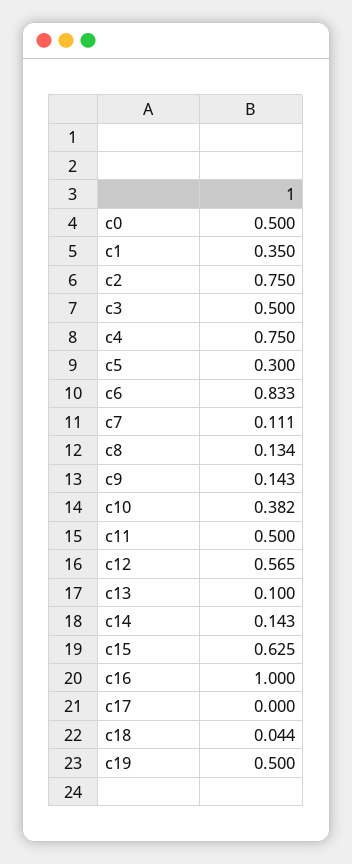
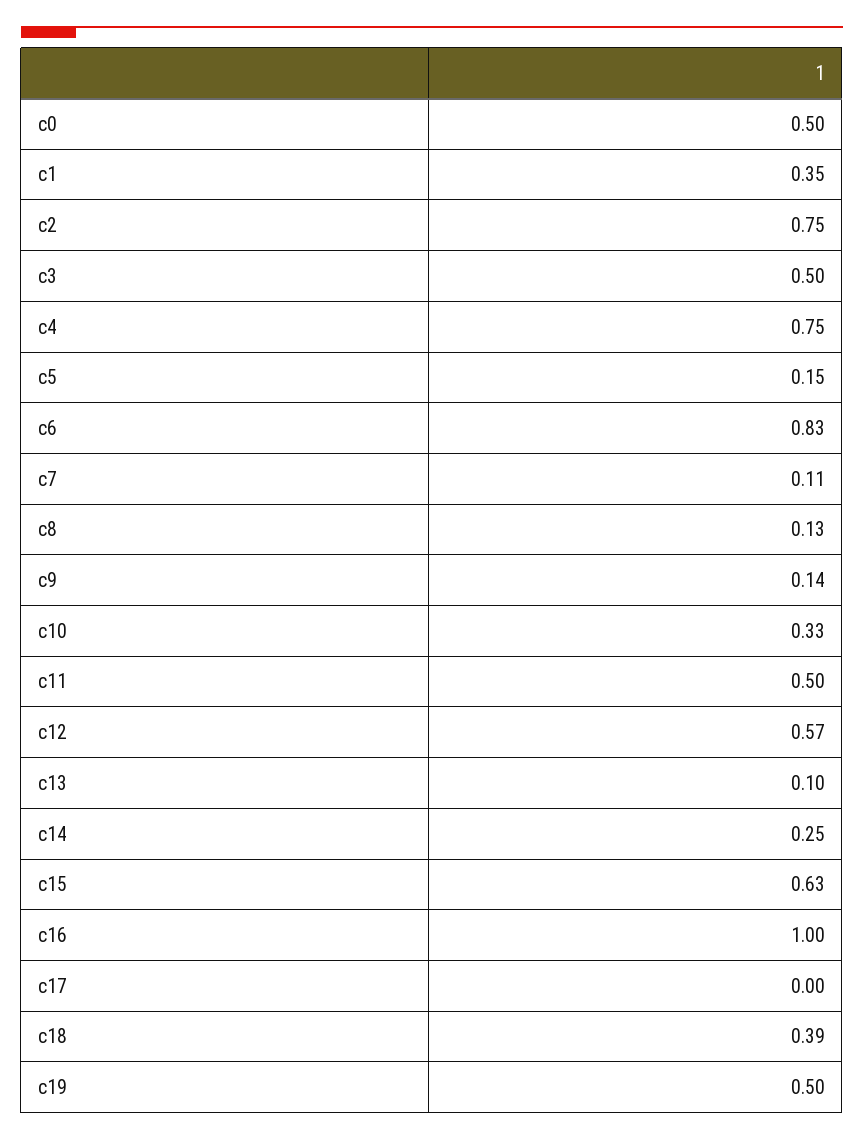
  {
    "c0": 0.5,
    "c1": 0.35,
    "c2": 0.75,
    "c3": 0.5,
    "c4": 0.75,
-   "c5": 0.3,
+   "c5": 0.15,
    "c6": 0.833,
    "c7": 0.111,
    "c8": 0.134,
    "c9": 0.143,
-   "c10": 0.382,
+   "c10": 0.33,
    "c11": 0.5,
    "c12": 0.565,
    "c13": 0.1,
-   "c14": 0.143,
+   "c14": 0.25,
    "c15": 0.625,
    "c16": 1,
    "c17": 0,
-   "c18": 0.044,
+   "c18": 0.39,
    "c19": 0.5
  }

